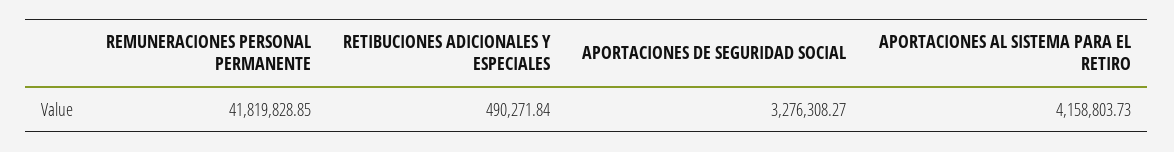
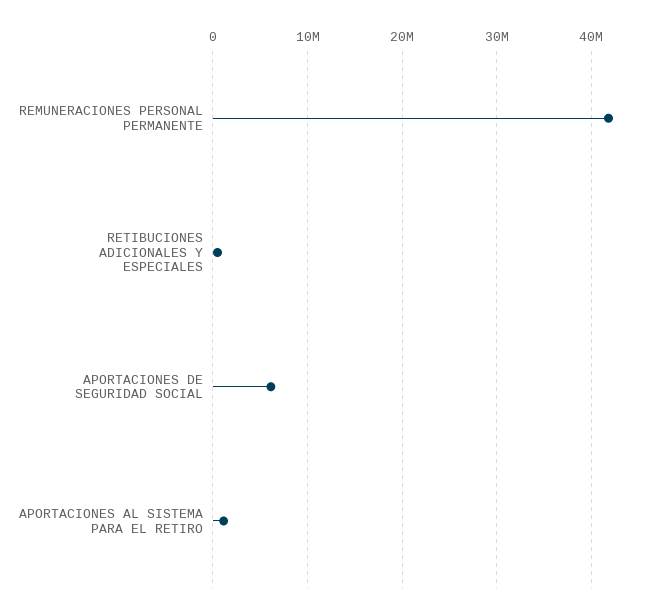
  {
    "REMUNERACIONES PERSONAL PERMANENTE": 41819828.85,
    "RETIBUCIONES ADICIONALES Y ESPECIALES": 490271.84,
-   "APORTACIONES DE SEGURIDAD SOCIAL": 3276308.27,
+   "APORTACIONES DE SEGURIDAD SOCIAL": 6000000,
-   "APORTACIONES AL SISTEMA PARA EL RETIRO": 4158803.73
+   "APORTACIONES AL SISTEMA PARA EL RETIRO": 1000000
  }

